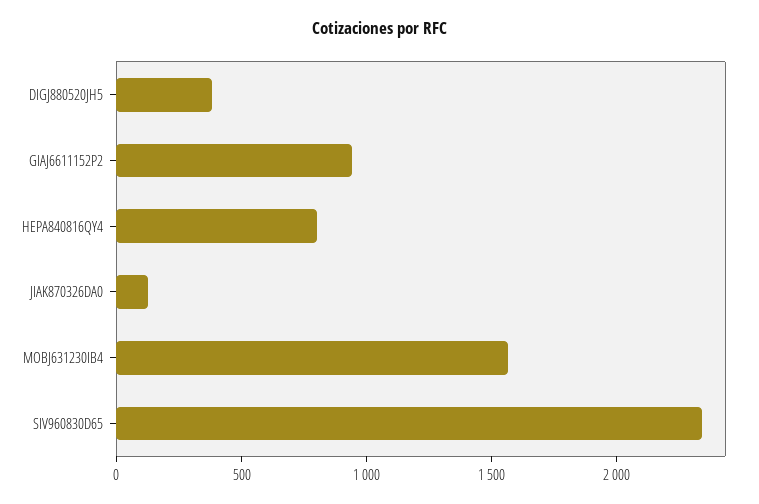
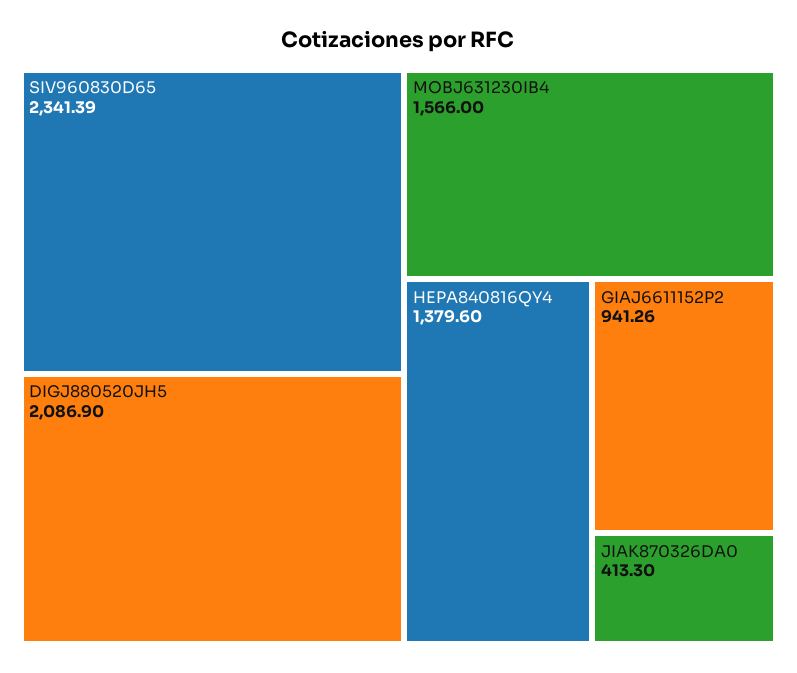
  {
-   "DIGJ880520JH5": 400,
+   "DIGJ880520JH5": 2086.9,
    "GIAJ6611152P2": 941.26,
-   "HEPA840816QY4": 800,
+   "HEPA840816QY4": 1379.6,
-   "JIAK870326DA0": 100,
+   "JIAK870326DA0": 413.3,
    "MOBJ631230IB4": 1566,
    "SIV960830D65": 2341.39
  }

